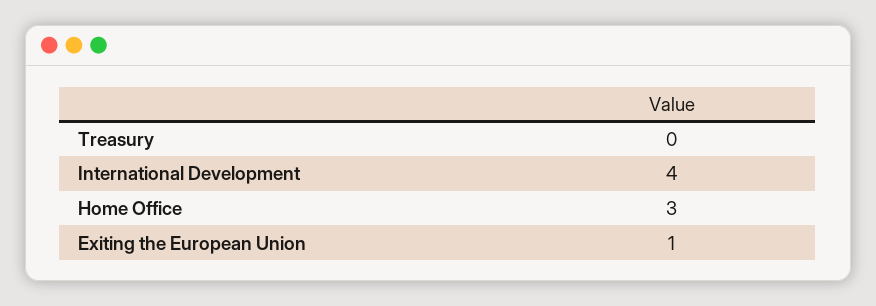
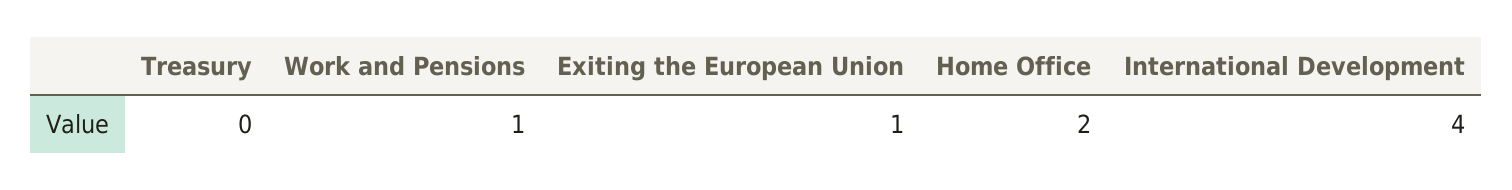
  {
    "Treasury": 0,
    "International Development": 4,
-   "Home Office": 3,
+   "Home Office": 2,
-   "Exiting the European Union": 1
+   "Exiting the European Union": 1,
+   "Work and Pensions": 1
  }

